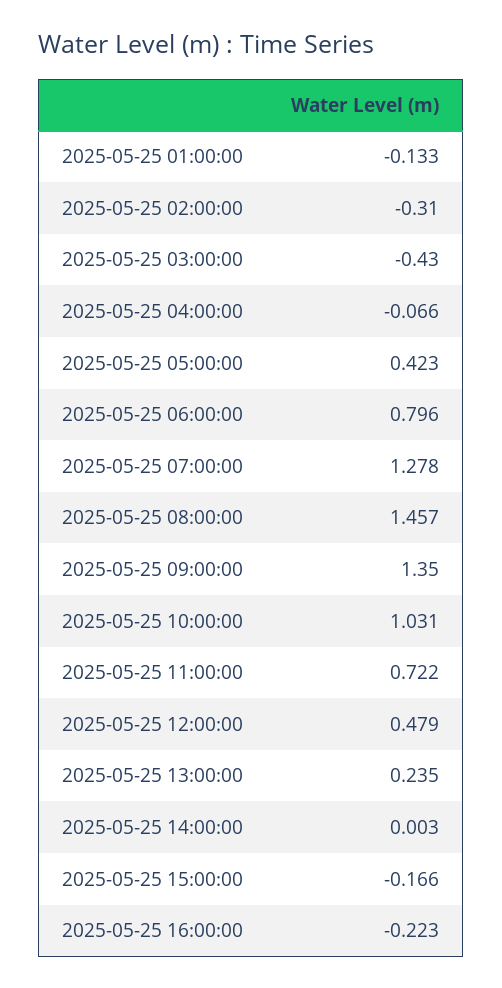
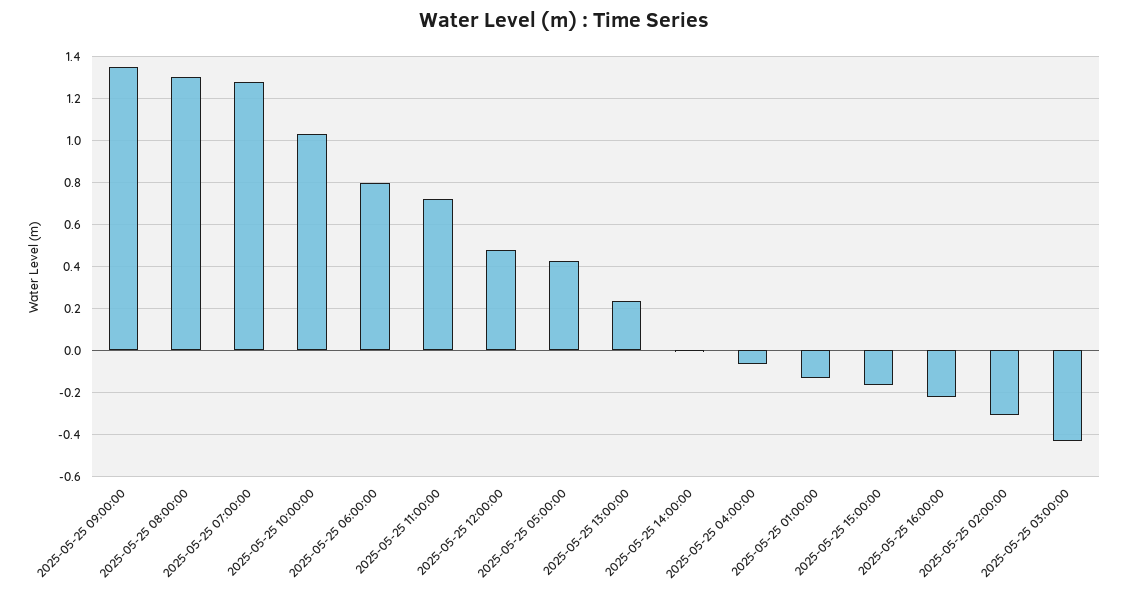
  {
    "2025-05-25 01:00:00": -0.133,
    "2025-05-25 02:00:00": -0.31,
    "2025-05-25 03:00:00": -0.43,
    "2025-05-25 04:00:00": -0.066,
    "2025-05-25 05:00:00": 0.423,
    "2025-05-25 06:00:00": 0.796,
    "2025-05-25 07:00:00": 1.278,
-   "2025-05-25 08:00:00": 1.457,
+   "2025-05-25 08:00:00": 1.3,
    "2025-05-25 09:00:00": 1.35,
    "2025-05-25 10:00:00": 1.031,
    "2025-05-25 11:00:00": 0.722,
    "2025-05-25 12:00:00": 0.479,
    "2025-05-25 13:00:00": 0.235,
    "2025-05-25 14:00:00": 0.003,
    "2025-05-25 15:00:00": -0.166,
    "2025-05-25 16:00:00": -0.223
  }

